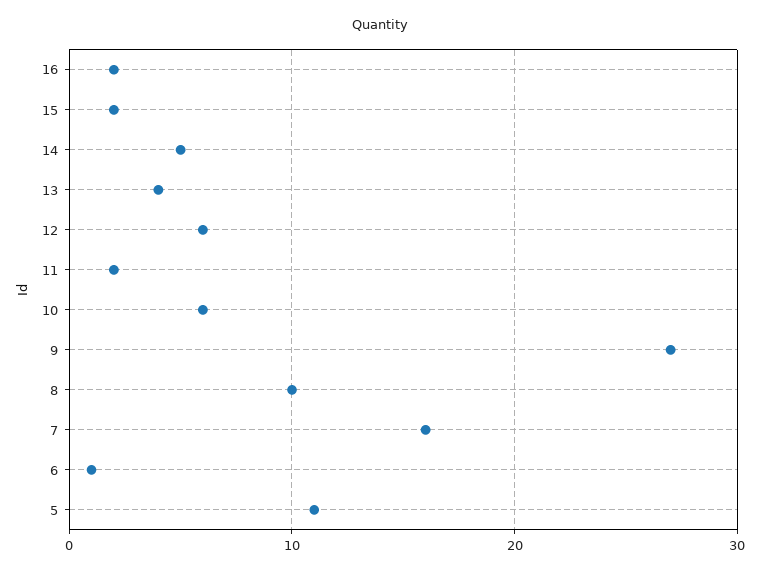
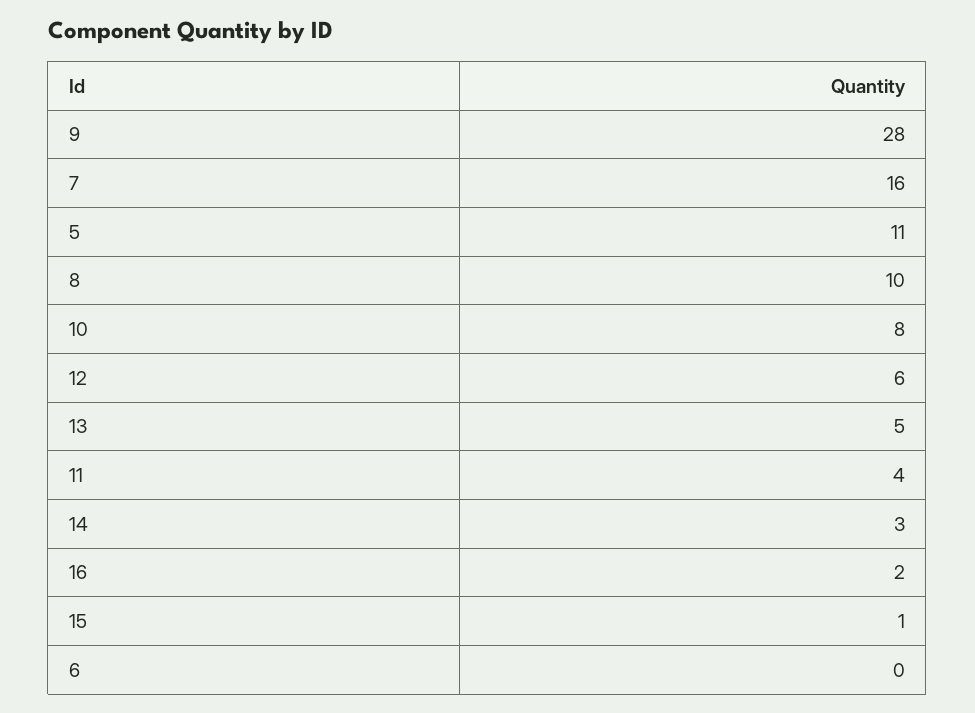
  {
    "16": 2,
-   "15": 2,
+   "15": 1,
-   "14": 5,
+   "14": 3,
-   "13": 4,
+   "13": 5,
    "12": 6,
-   "11": 2,
+   "11": 4,
-   "10": 6,
+   "10": 8,
-   "9": 27,
+   "9": 28,
    "8": 10,
    "7": 16,
-   "6": 1,
+   "6": 0,
    "5": 11
  }

